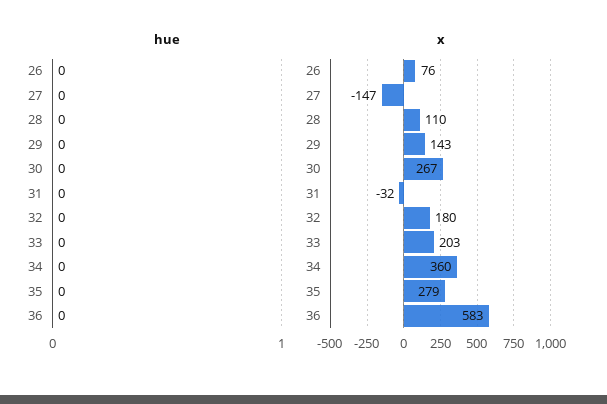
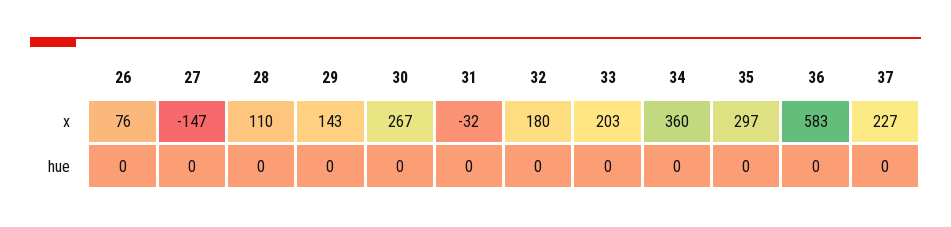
  {
    "hue": {
      "26": 0,
      "27": 0,
      "28": 0,
      "29": 0,
      "30": 0,
      "31": 0,
      "32": 0,
      "33": 0,
      "34": 0,
      "35": 0,
-     "36": 0
+     "36": 0,
+     "37": 0
    },
    "x": {
      "26": 76,
      "27": -147,
      "28": 110,
      "29": 143,
      "30": 267,
      "31": -32,
      "32": 180,
      "33": 203,
      "34": 360,
-     "35": 279,
+     "35": 297,
-     "36": 583
+     "36": 583,
+     "37": 227
    }
  }

